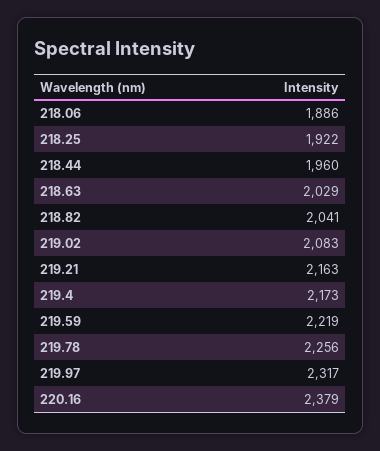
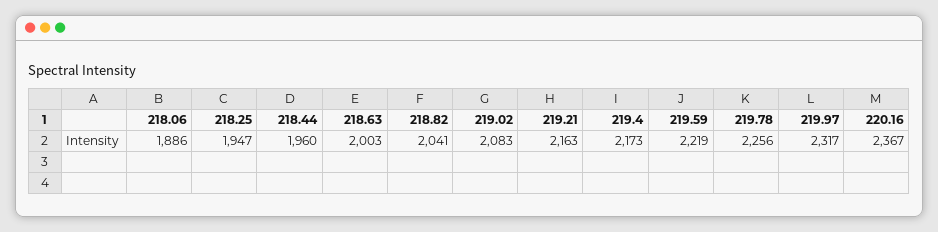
  {
    "218.06": 1886,
-   "218.25": 1922,
+   "218.25": 1947,
    "218.44": 1960,
-   "218.63": 2029,
+   "218.63": 2003,
    "218.82": 2041,
    "219.02": 2083,
    "219.21": 2163,
    "219.4": 2173,
    "219.59": 2219,
    "219.78": 2256,
    "219.97": 2317,
-   "220.16": 2379
+   "220.16": 2367
  }

